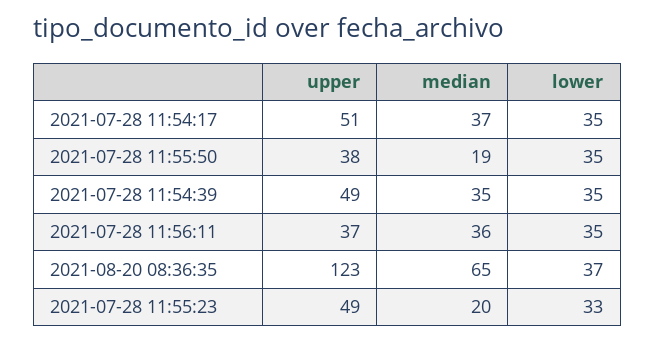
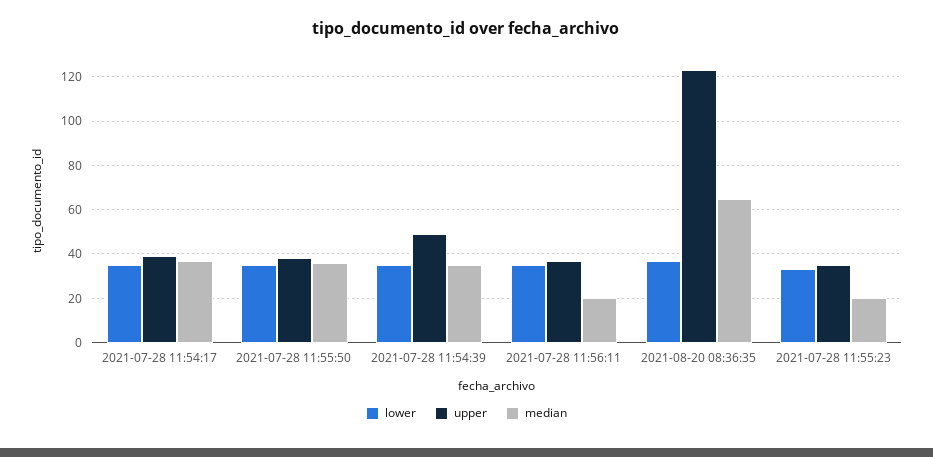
  {
    "upper": {
-     "2021-07-28 11:54:17": 51,
+     "2021-07-28 11:54:17": 40,
      "2021-07-28 11:55:50": 38,
      "2021-07-28 11:54:39": 49,
      "2021-07-28 11:56:11": 37,
      "2021-08-20 08:36:35": 123,
-     "2021-07-28 11:55:23": 49
+     "2021-07-28 11:55:23": 35
    },
    "median": {
      "2021-07-28 11:54:17": 37,
-     "2021-07-28 11:55:50": 19,
+     "2021-07-28 11:55:50": 35,
      "2021-07-28 11:54:39": 35,
-     "2021-07-28 11:56:11": 36,
+     "2021-07-28 11:56:11": 20,
      "2021-08-20 08:36:35": 65,
      "2021-07-28 11:55:23": 20
    },
    "lower": {
      "2021-07-28 11:54:17": 35,
      "2021-07-28 11:55:50": 35,
      "2021-07-28 11:54:39": 35,
      "2021-07-28 11:56:11": 35,
      "2021-08-20 08:36:35": 37,
      "2021-07-28 11:55:23": 33
    }
  }

